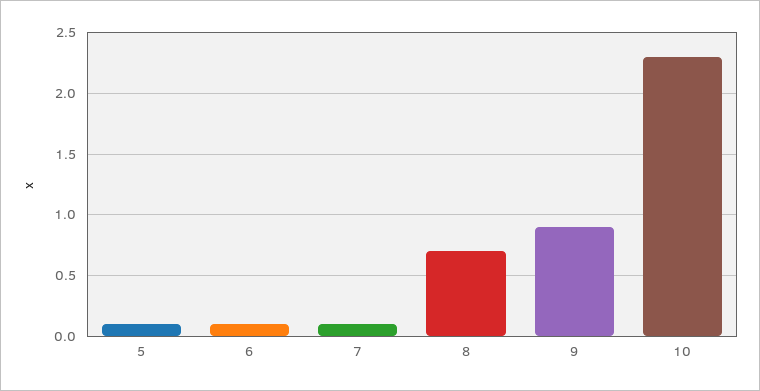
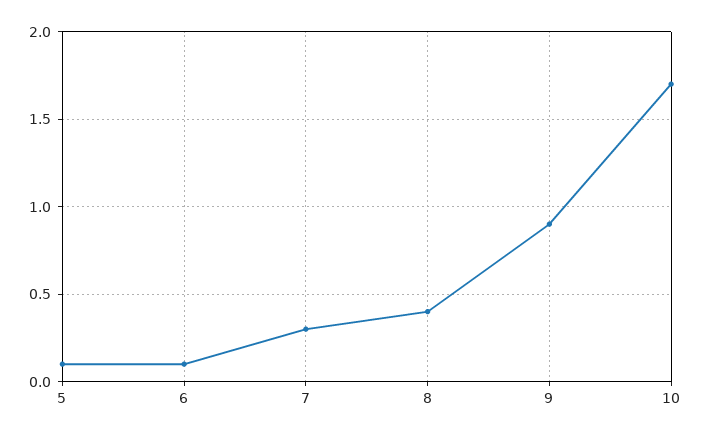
  {
    "5": 0.1,
    "6": 0.1,
-   "7": 0.1,
+   "7": 0.3,
-   "8": 0.7,
+   "8": 0.4,
    "9": 0.9,
-   "10": 2.3
+   "10": 1.7
  }

